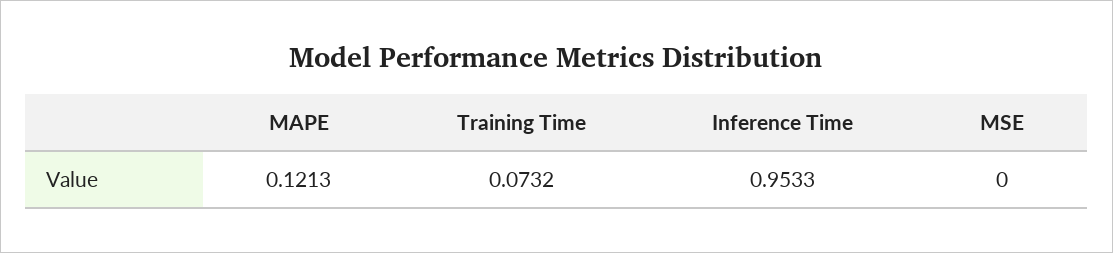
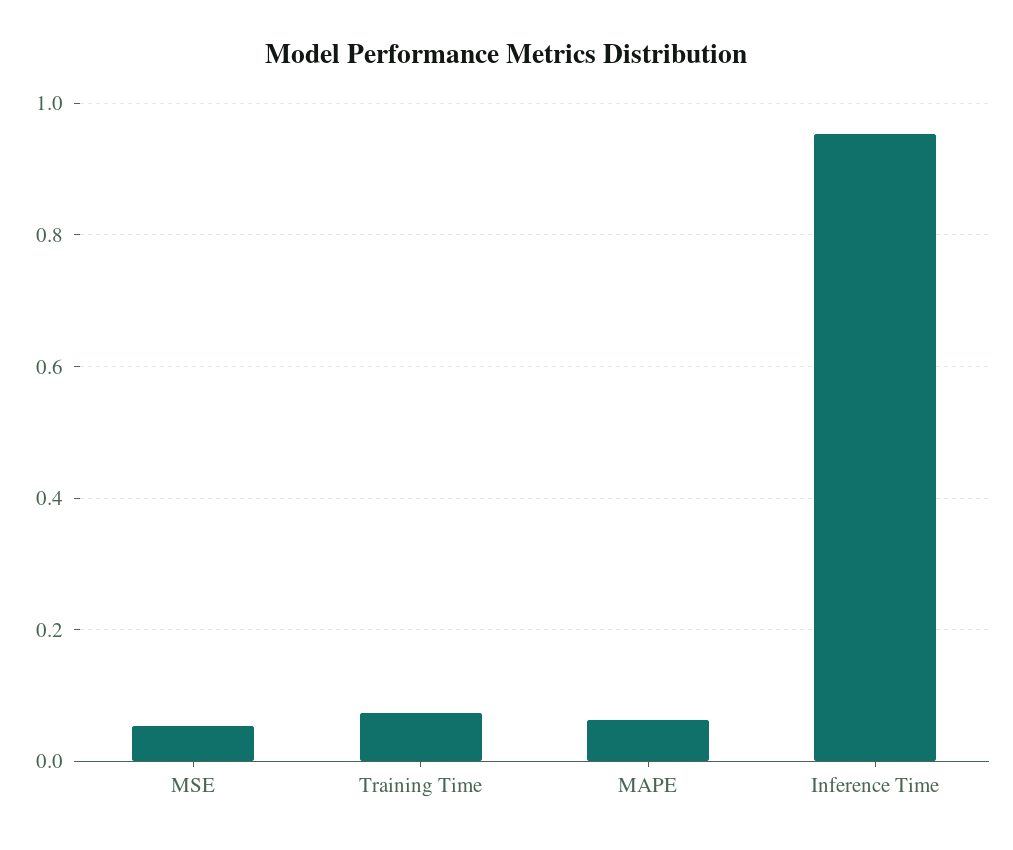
  {
-   "MAPE": 0.1213,
+   "MAPE": 0.06,
    "Training Time": 0.0732,
    "Inference Time": 0.9533,
-   "MSE": 0
+   "MSE": 0.06
  }

